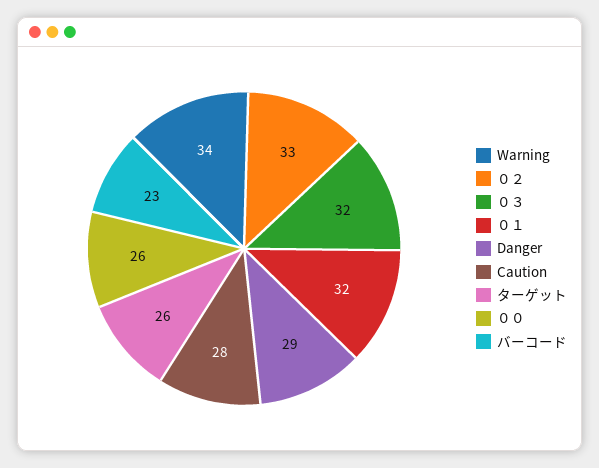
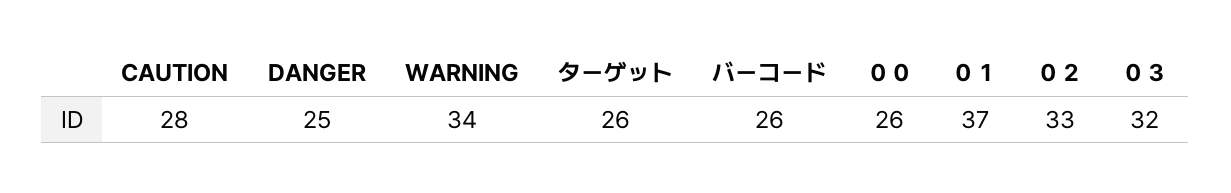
  {
    "Warning": 34,
    "０２": 33,
    "０３": 32,
-   "０１": 32,
+   "０１": 37,
-   "Danger": 29,
+   "Danger": 25,
    "Caution": 28,
    "ターゲット": 26,
    "００": 26,
-   "バーコード": 23
+   "バーコード": 26
  }

